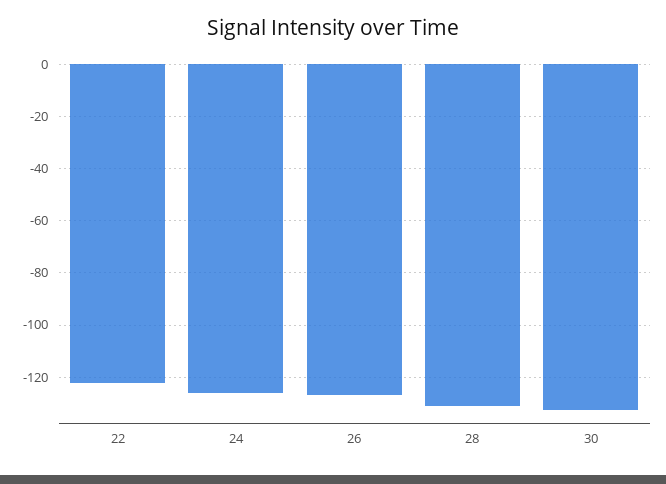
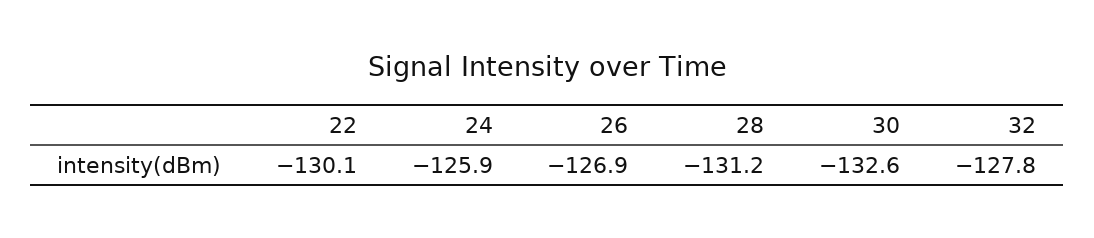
  {
-   "22": -122.5,
+   "22": -130.1,
    "24": -125.9,
    "26": -126.9,
    "28": -131.2,
-   "30": -132.6
+   "30": -132.6,
+   "32": -127.8
  }

